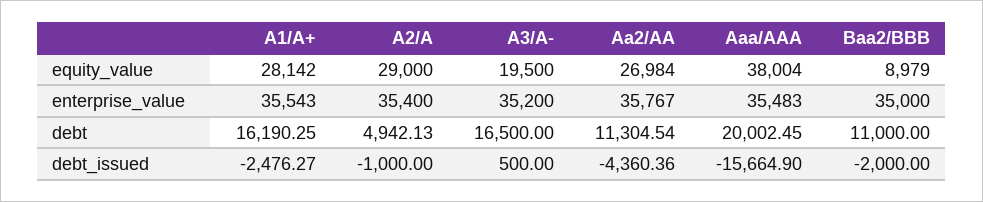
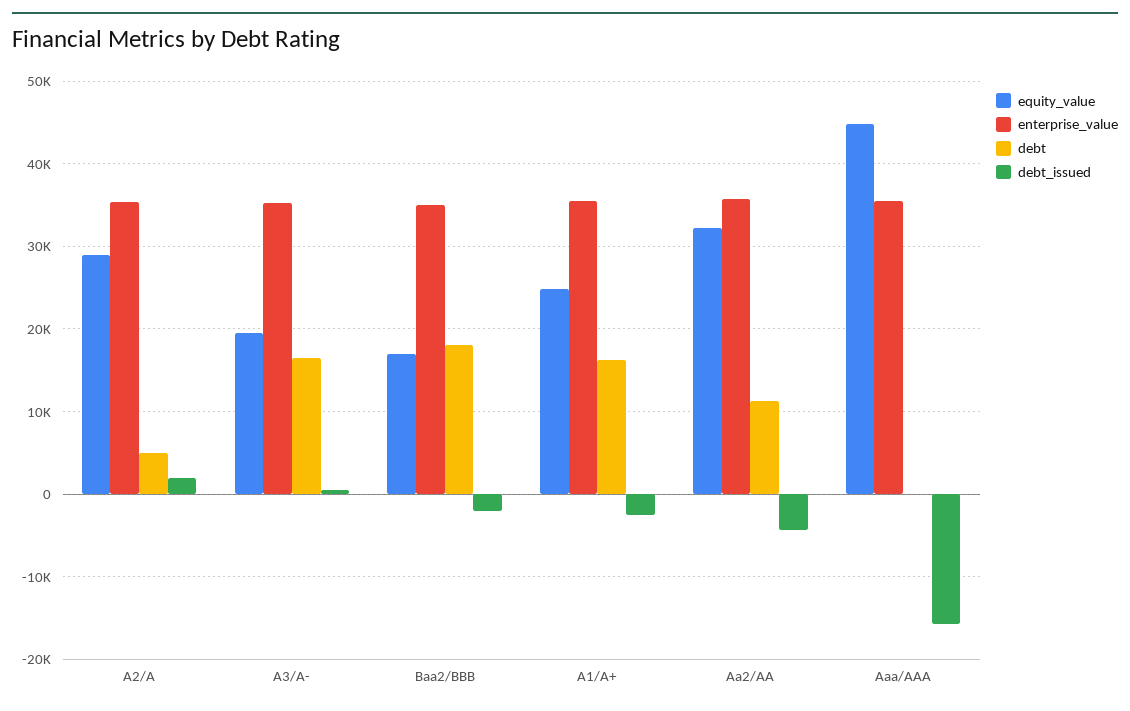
  {
    "equity_value": {
-     "A1/A+": 28142,
+     "A1/A+": 25000,
      "A2/A": 29000,
      "A3/A-": 19500,
-     "Aa2/AA": 26984,
+     "Aa2/AA": 32000,
-     "Aaa/AAA": 38004,
+     "Aaa/AAA": 45000,
-     "Baa2/BBB": 8979
+     "Baa2/BBB": 17000
    },
    "enterprise_value": {
      "A1/A+": 35543,
      "A2/A": 35400,
      "A3/A-": 35200,
      "Aa2/AA": 35767,
      "Aaa/AAA": 35483,
      "Baa2/BBB": 35000
    },
    "debt": {
      "A1/A+": 16190.25,
      "A2/A": 4942.13,
      "A3/A-": 16500,
      "Aa2/AA": 11304.54,
-     "Aaa/AAA": 20002.45,
+     "Aaa/AAA": 0,
-     "Baa2/BBB": 11000
+     "Baa2/BBB": 18000
    },
    "debt_issued": {
      "A1/A+": -2476.27,
-     "A2/A": -1000,
+     "A2/A": 2000,
      "A3/A-": 500,
      "Aa2/AA": -4360.36,
      "Aaa/AAA": -15664.9,
      "Baa2/BBB": -2000
    }
  }

